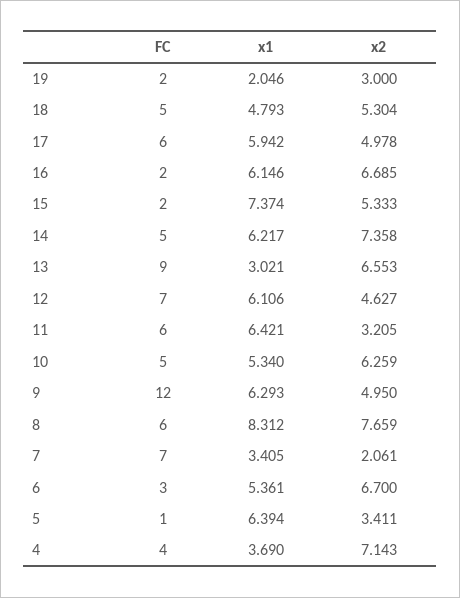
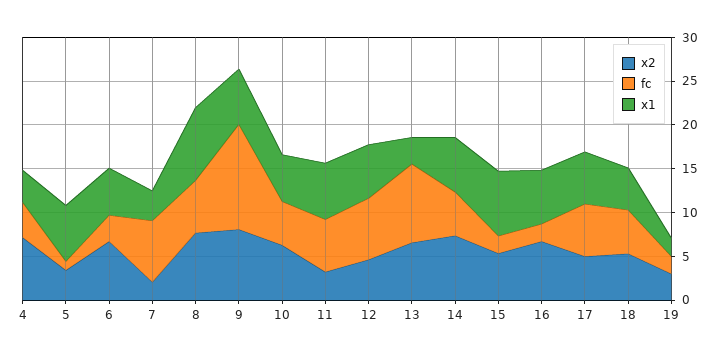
  {
    "FC": {
      "19": 2,
      "18": 5,
      "17": 6,
      "16": 2,
      "15": 2,
      "14": 5,
      "13": 9,
      "12": 7,
      "11": 6,
      "10": 5,
      "9": 12,
      "8": 6,
      "7": 7,
      "6": 3,
      "5": 1,
      "4": 4
    },
    "x1": {
      "19": 2.046,
      "18": 4.793,
      "17": 5.942,
      "16": 6.146,
      "15": 7.374,
      "14": 6.217,
      "13": 3.021,
      "12": 6.106,
      "11": 6.421,
      "10": 5.34,
      "9": 6.293,
      "8": 8.312,
      "7": 3.405,
      "6": 5.361,
      "5": 6.394,
      "4": 3.69
    },
    "x2": {
      "19": 3,
      "18": 5.304,
      "17": 4.978,
      "16": 6.685,
      "15": 5.333,
      "14": 7.358,
      "13": 6.553,
      "12": 4.627,
      "11": 3.205,
      "10": 6.259,
-     "9": 4.95,
+     "9": 8,
      "8": 7.659,
      "7": 2.061,
      "6": 6.7,
      "5": 3.411,
      "4": 7.143
    }
  }

